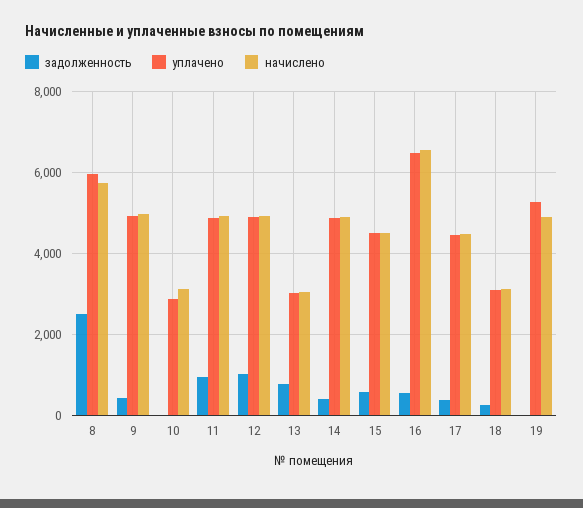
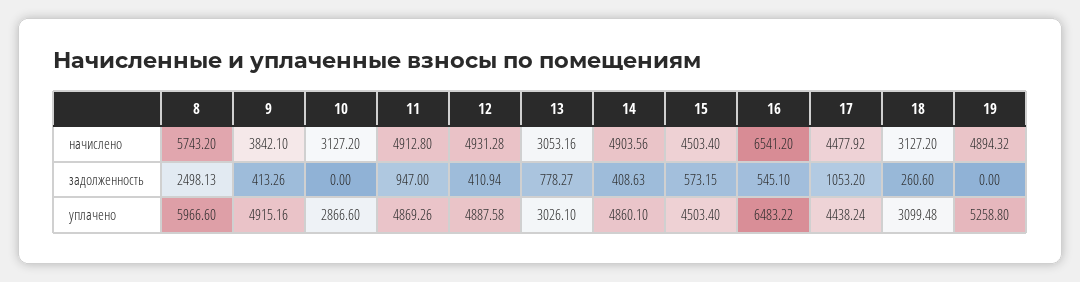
  {
    "задолженность": {
      "8": 2498.13,
      "9": 413.26,
      "10": 0,
      "11": 947,
-     "12": 1000,
+     "12": 410.94,
      "13": 778.27,
      "14": 408.63,
      "15": 573.15,
      "16": 545.1,
-     "17": 400,
+     "17": 1053.2,
      "18": 260.6,
      "19": 0
    },
    "уплачено": {
      "8": 5966.6,
      "9": 4915.16,
      "10": 2866.6,
      "11": 4869.26,
      "12": 4887.58,
      "13": 3026.1,
      "14": 4860.1,
      "15": 4503.4,
      "16": 6483.22,
      "17": 4438.24,
      "18": 3099.48,
      "19": 5258.8
    },
    "начислено": {
      "8": 5743.2,
-     "9": 5000,
+     "9": 3842.1,
      "10": 3127.2,
      "11": 4912.8,
      "12": 4931.28,
      "13": 3053.16,
      "14": 4903.56,
      "15": 4503.4,
      "16": 6541.2,
      "17": 4477.92,
      "18": 3127.2,
      "19": 4894.32
    }
  }

